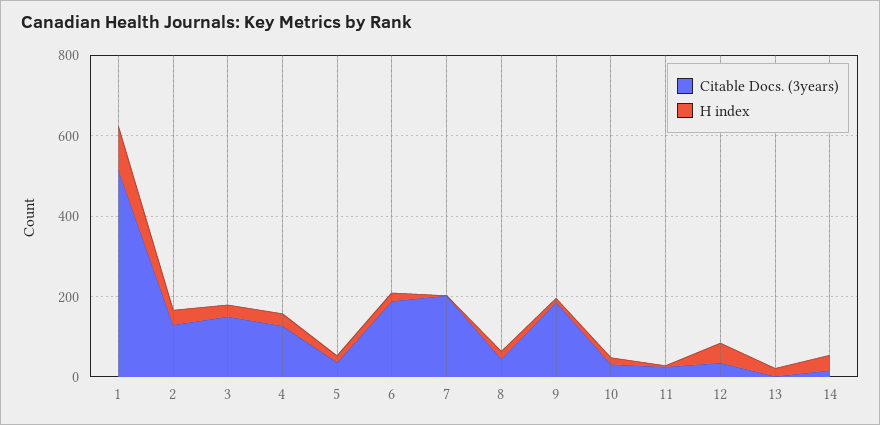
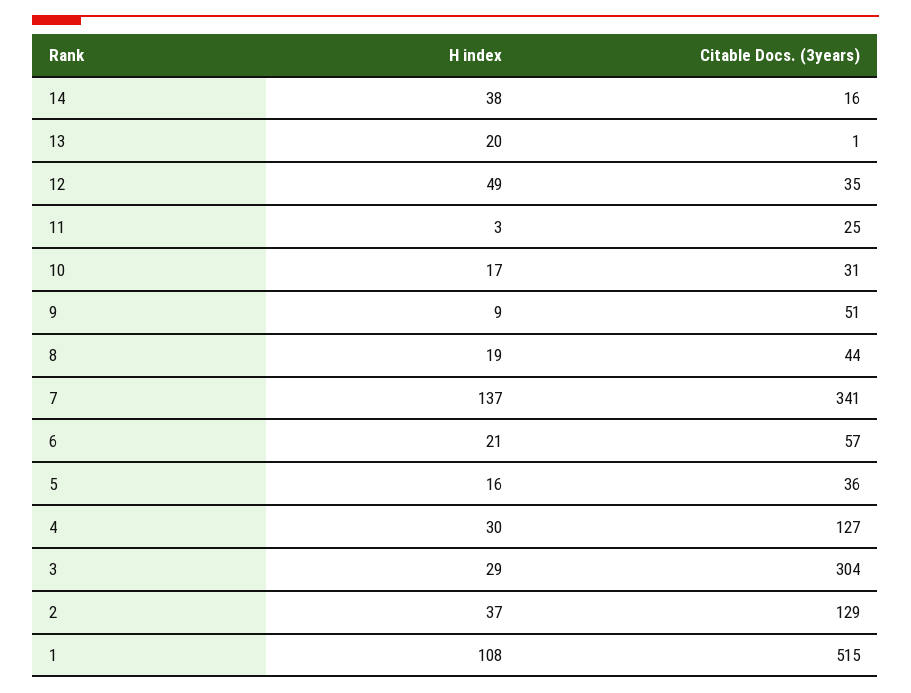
  {
    "Citable Docs. (3years)": {
      "1": 515,
      "2": 129,
-     "3": 150,
+     "3": 304,
      "4": 127,
      "5": 36,
-     "6": 200,
+     "6": 57,
-     "7": 200,
+     "7": 341,
      "8": 44,
-     "9": 200,
+     "9": 51,
      "10": 31,
      "11": 25,
      "12": 35,
      "13": 1,
      "14": 16
    },
    "H index": {
      "1": 108,
      "2": 37,
      "3": 29,
      "4": 30,
      "5": 16,
      "6": 21,
-     "7": 0,
+     "7": 137,
      "8": 19,
      "9": 9,
      "10": 17,
      "11": 3,
      "12": 49,
      "13": 20,
      "14": 38
    }
  }

